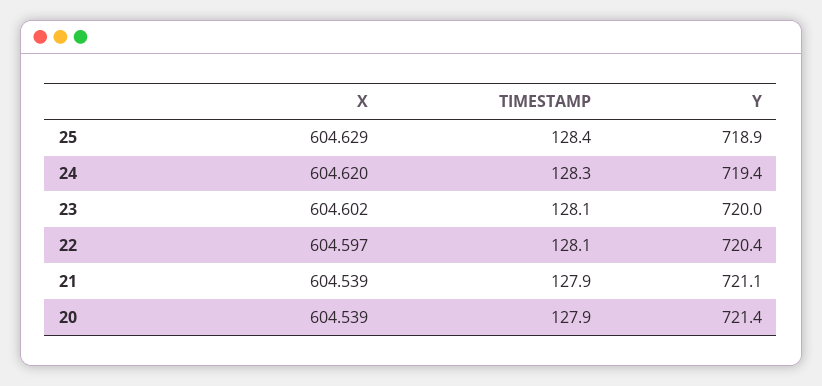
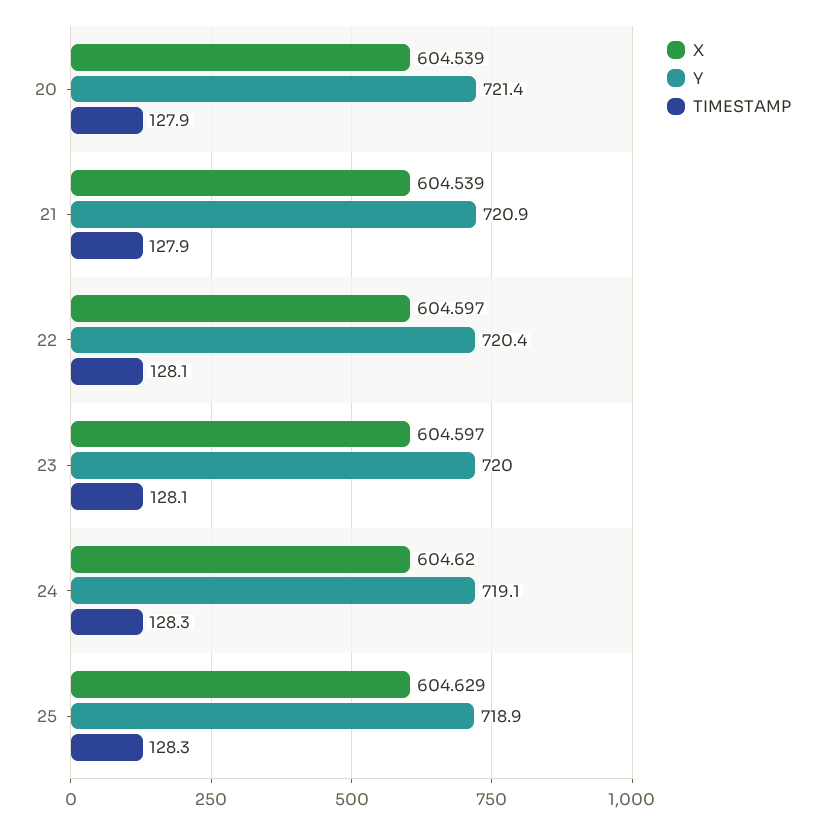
  {
    "X": {
      "25": 604.629,
      "24": 604.62,
-     "23": 604.602,
+     "23": 604.597,
      "22": 604.597,
      "21": 604.539,
      "20": 604.539
    },
    "TIMESTAMP": {
-     "25": 128.4,
+     "25": 128.3,
      "24": 128.3,
      "23": 128.1,
      "22": 128.1,
      "21": 127.9,
      "20": 127.9
    },
    "Y": {
      "25": 718.9,
-     "24": 719.4,
+     "24": 719.1,
      "23": 720,
      "22": 720.4,
-     "21": 721.1,
+     "21": 720.9,
      "20": 721.4
    }
  }

